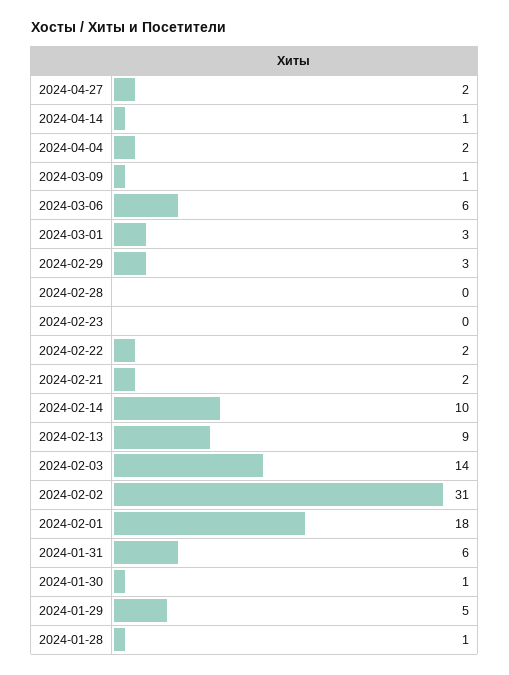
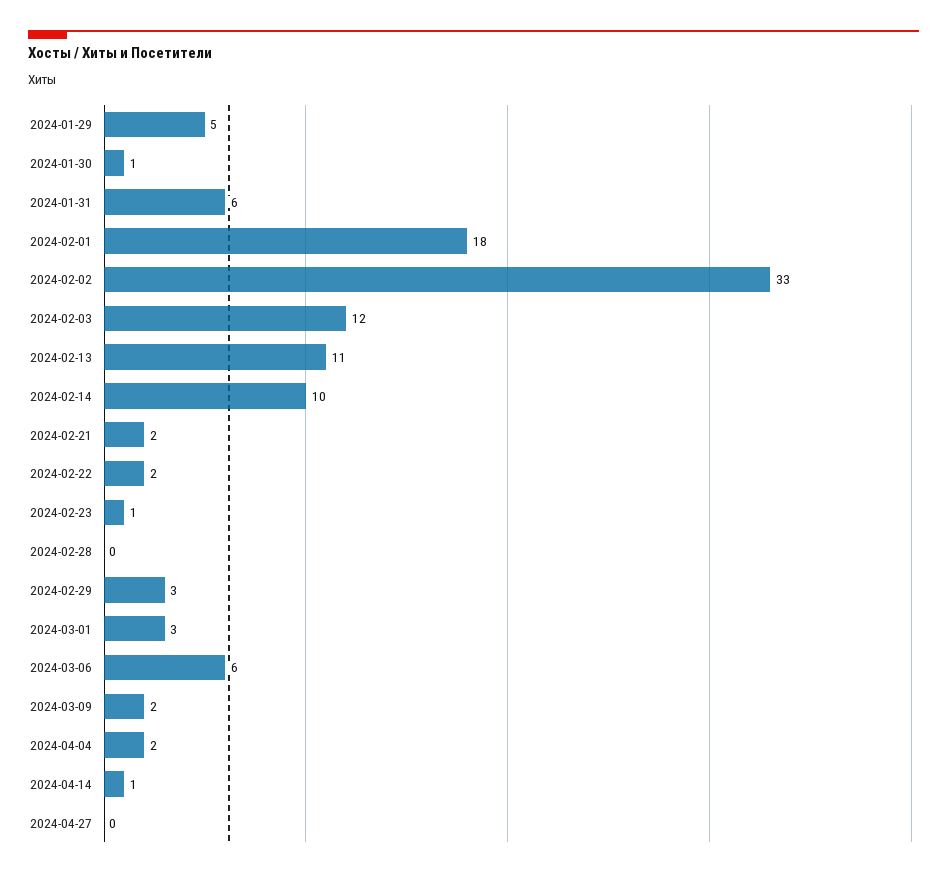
  {
-   "2024-04-27": 2,
+   "2024-04-27": 0,
    "2024-04-14": 1,
    "2024-04-04": 2,
-   "2024-03-09": 1,
+   "2024-03-09": 2,
    "2024-03-06": 6,
    "2024-03-01": 3,
    "2024-02-29": 3,
    "2024-02-28": 0,
-   "2024-02-23": 0,
+   "2024-02-23": 1,
    "2024-02-22": 2,
    "2024-02-21": 2,
    "2024-02-14": 10,
-   "2024-02-13": 9,
+   "2024-02-13": 11,
-   "2024-02-03": 14,
+   "2024-02-03": 12,
-   "2024-02-02": 31,
+   "2024-02-02": 33,
    "2024-02-01": 18,
    "2024-01-31": 6,
    "2024-01-30": 1,
-   "2024-01-29": 5,
+   "2024-01-29": 5
-   "2024-01-28": 1
  }

